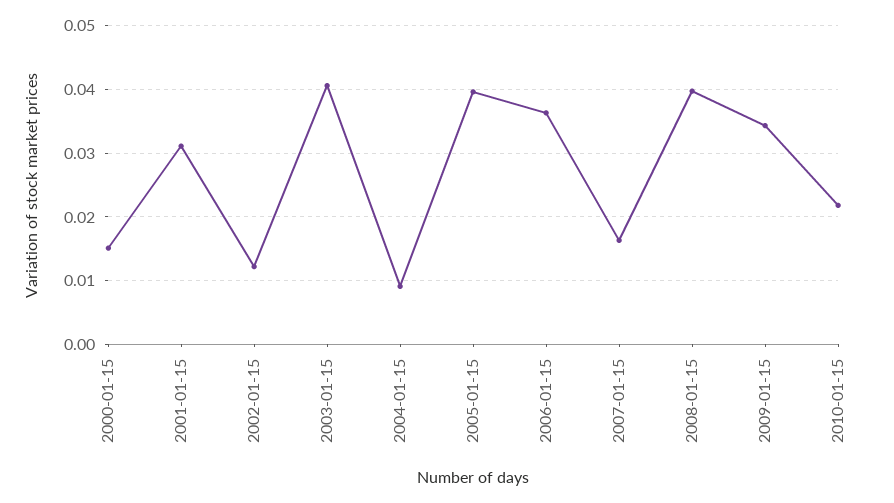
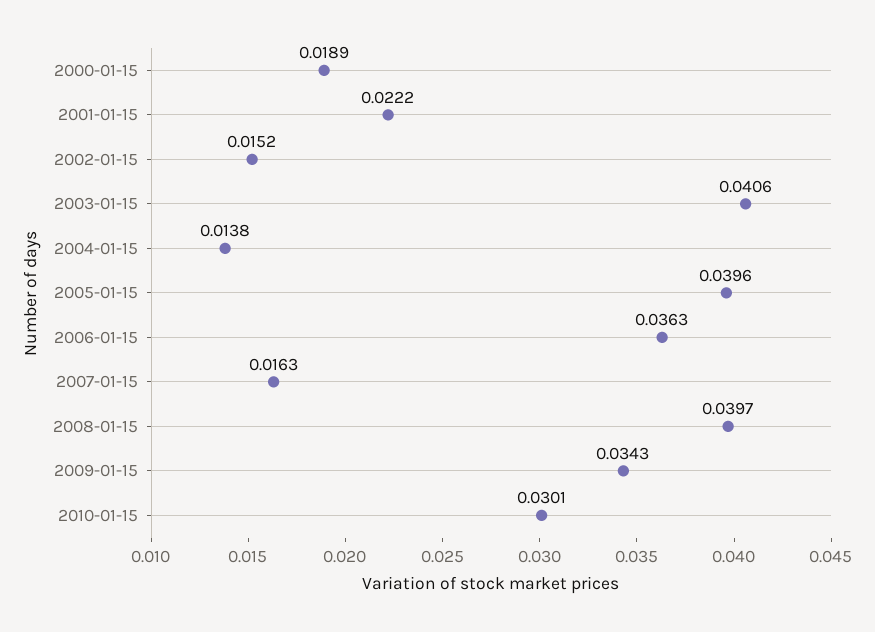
  {
-   "2000-01-15": 0.015,
+   "2000-01-15": 0.0189,
-   "2001-01-15": 0.031,
+   "2001-01-15": 0.0222,
-   "2002-01-15": 0.012,
+   "2002-01-15": 0.0152,
    "2003-01-15": 0.0406,
-   "2004-01-15": 0.009,
+   "2004-01-15": 0.0138,
    "2005-01-15": 0.0396,
    "2006-01-15": 0.0363,
    "2007-01-15": 0.0163,
    "2008-01-15": 0.0397,
    "2009-01-15": 0.0343,
-   "2010-01-15": 0.022
+   "2010-01-15": 0.0301
  }

